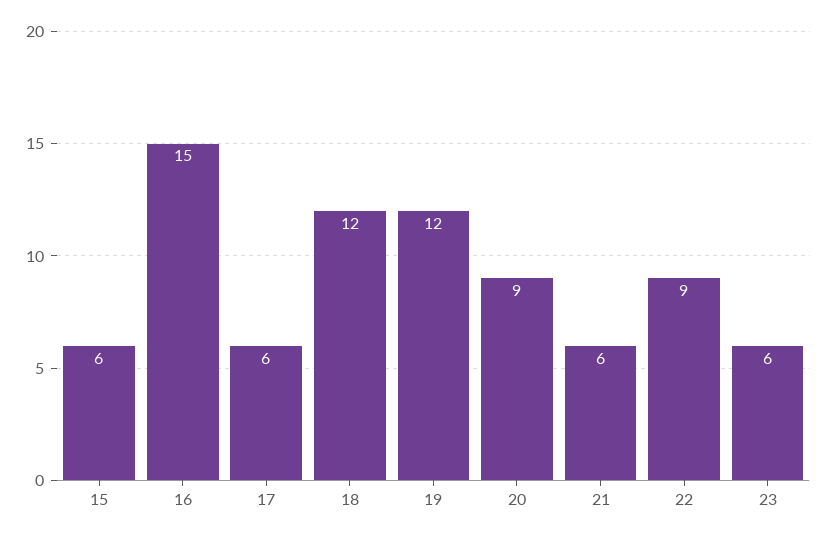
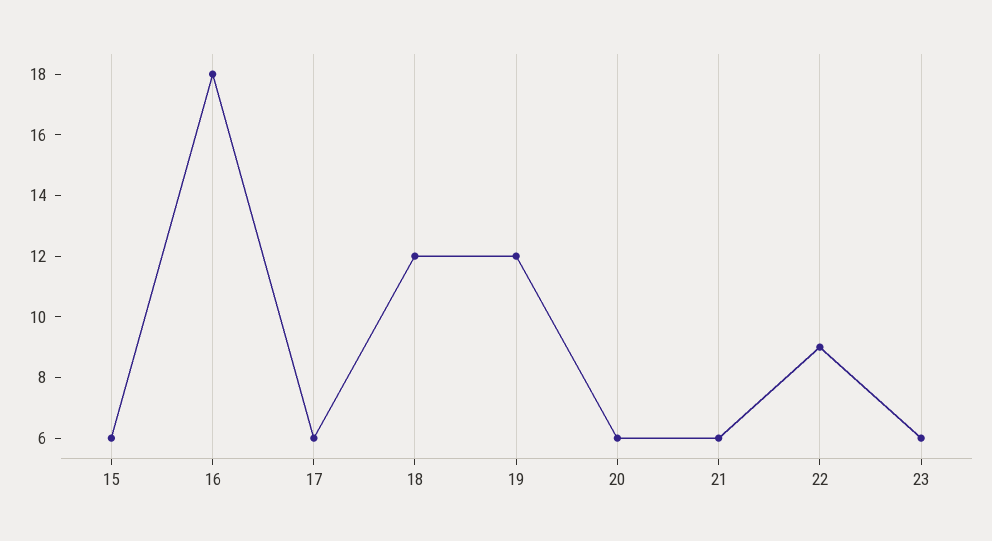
  {
    "15": 6,
-   "16": 15,
+   "16": 18,
    "17": 6,
    "18": 12,
    "19": 12,
-   "20": 9,
+   "20": 6,
    "21": 6,
    "22": 9,
    "23": 6
  }

